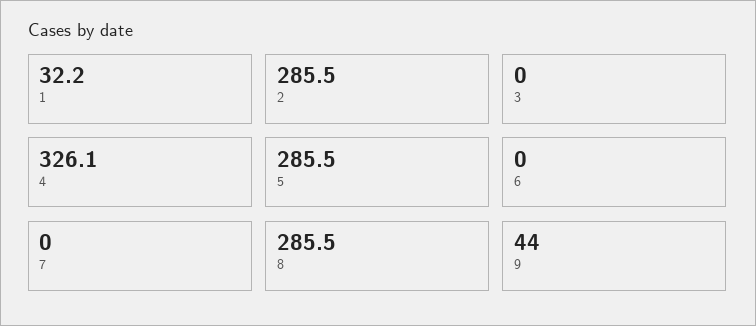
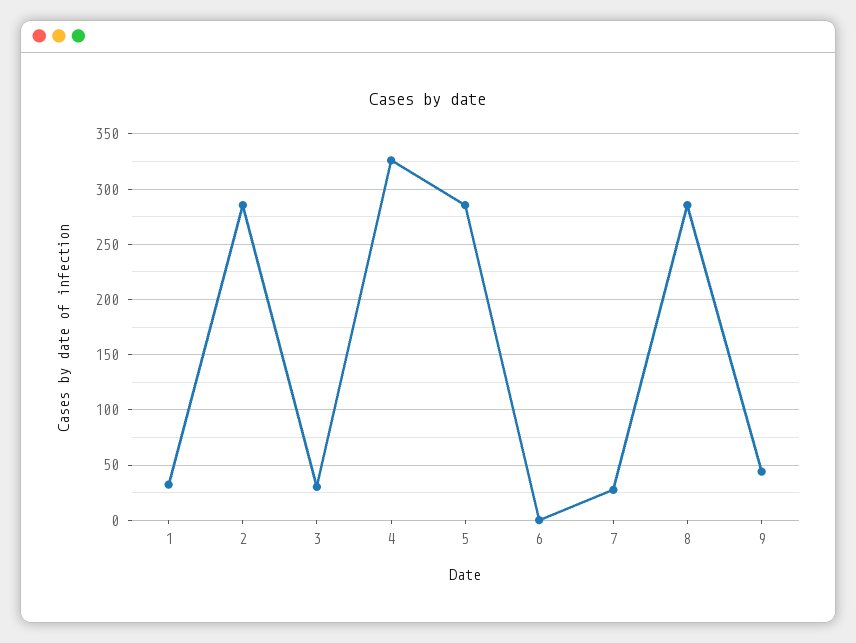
  {
    "1": 32.2,
    "2": 285.5,
-   "3": 0,
+   "3": 30,
    "4": 326.1,
    "5": 285.5,
    "6": 0,
-   "7": 0,
+   "7": 30,
    "8": 285.5,
    "9": 44
  }

